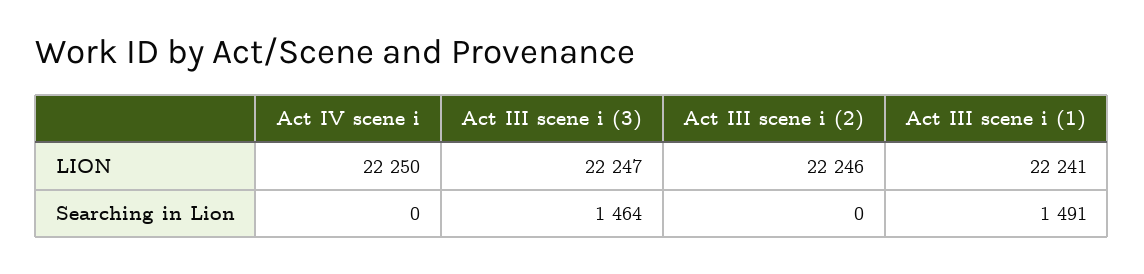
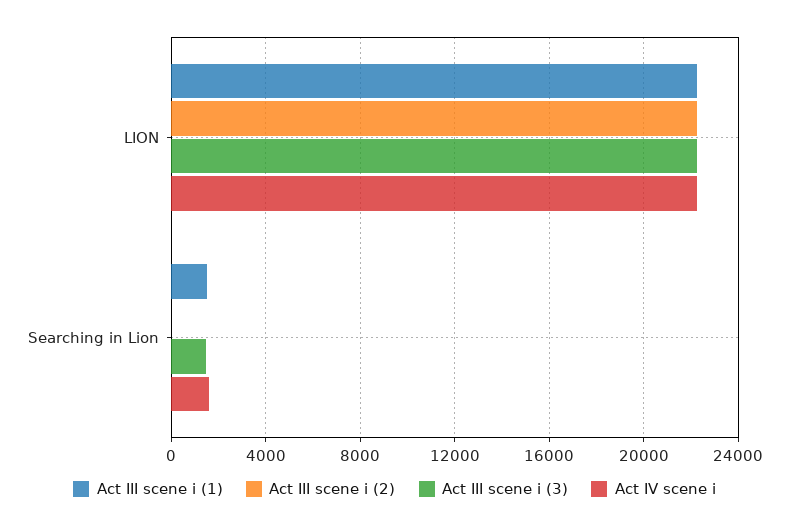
  {
    "Act IV scene i": {
      "LION": 22250,
-     "Searching in Lion": 0
+     "Searching in Lion": 1500
    },
    "Act III scene i (3)": {
      "LION": 22247,
      "Searching in Lion": 1464
    },
    "Act III scene i (2)": {
      "LION": 22246,
      "Searching in Lion": 0
    },
    "Act III scene i (1)": {
      "LION": 22241,
      "Searching in Lion": 1491
    }
  }

